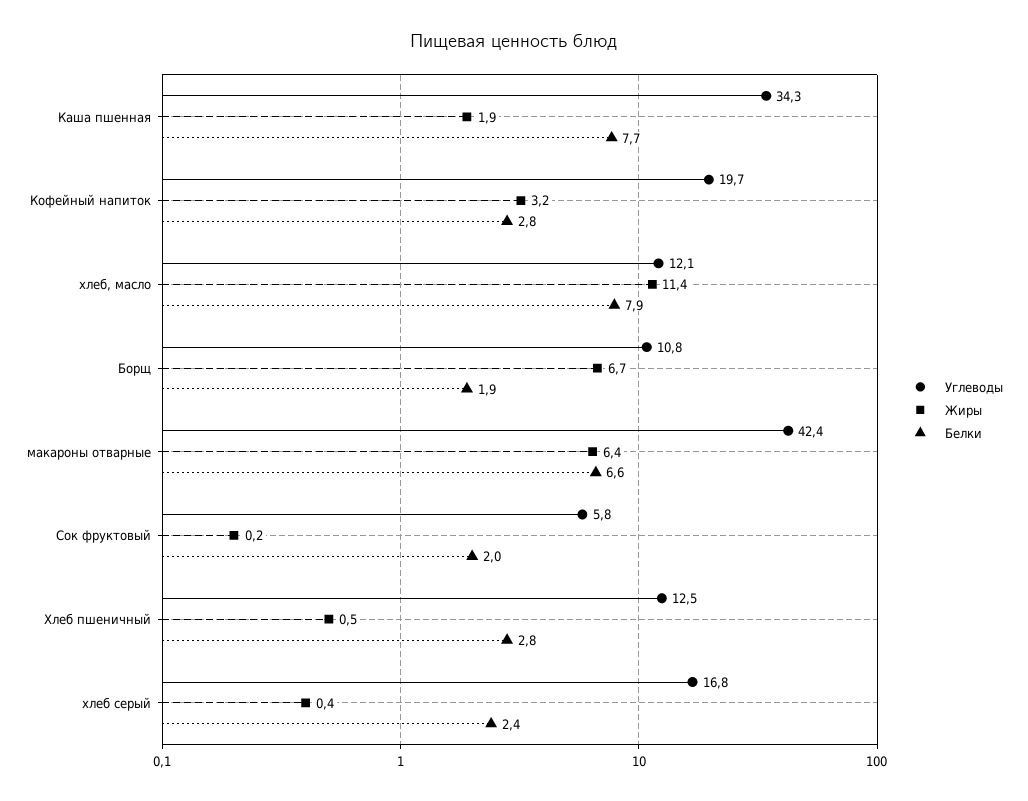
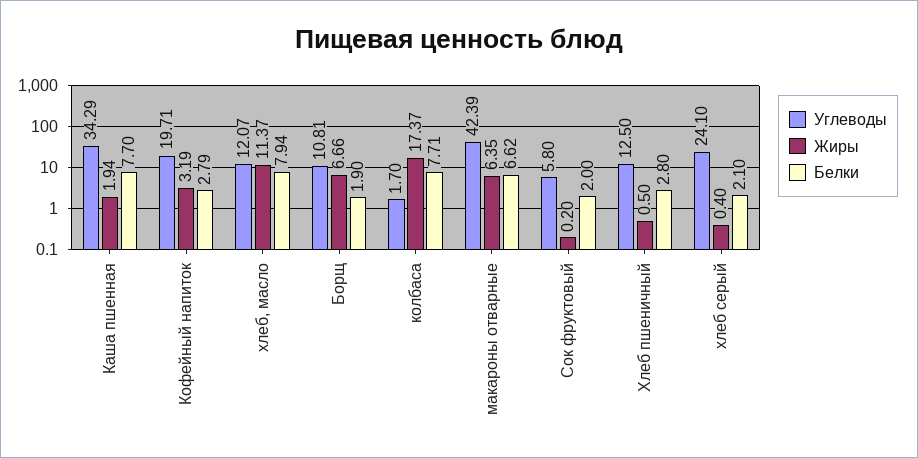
  {
    "Углеводы": {
      "Каша пшенная": 34.29,
      "Кофейный напиток": 19.71,
      "хлеб, масло": 12.07,
      "Борщ": 10.81,
      "макароны отварные": 42.39,
      "Сок фруктовый": 5.8,
      "Хлеб пшеничный": 12.5,
-     "хлеб серый": 16.8
+     "хлеб серый": 24.1,
+     "колбаса": 1.7
    },
    "Жиры": {
      "Каша пшенная": 1.94,
      "Кофейный напиток": 3.19,
      "хлеб, масло": 11.37,
      "Борщ": 6.66,
      "макароны отварные": 6.35,
      "Сок фруктовый": 0.2,
      "Хлеб пшеничный": 0.5,
-     "хлеб серый": 0.4
+     "хлеб серый": 0.4,
+     "колбаса": 17.37
    },
    "Белки": {
      "Каша пшенная": 7.7,
      "Кофейный напиток": 2.79,
      "хлеб, масло": 7.94,
      "Борщ": 1.9,
      "макароны отварные": 6.62,
      "Сок фруктовый": 2,
      "Хлеб пшеничный": 2.8,
-     "хлеб серый": 2.4
+     "хлеб серый": 2.1,
+     "колбаса": 7.71
    }
  }

